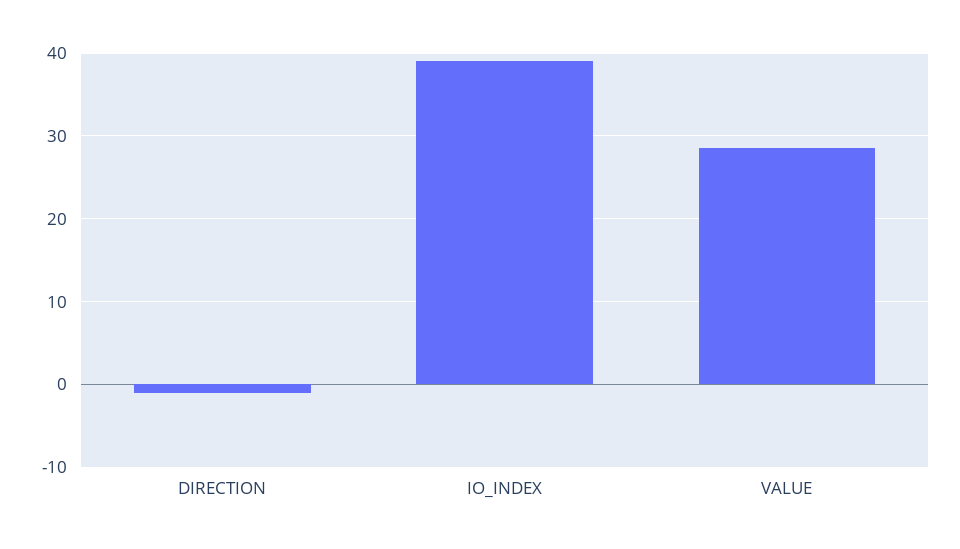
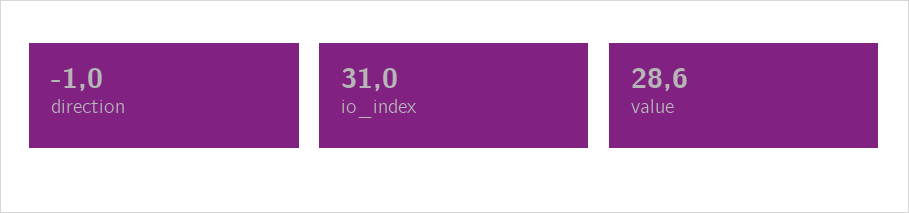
  {
    "DIRECTION": -1,
-   "IO_INDEX": 39,
+   "IO_INDEX": 31,
    "VALUE": 28.6
  }

